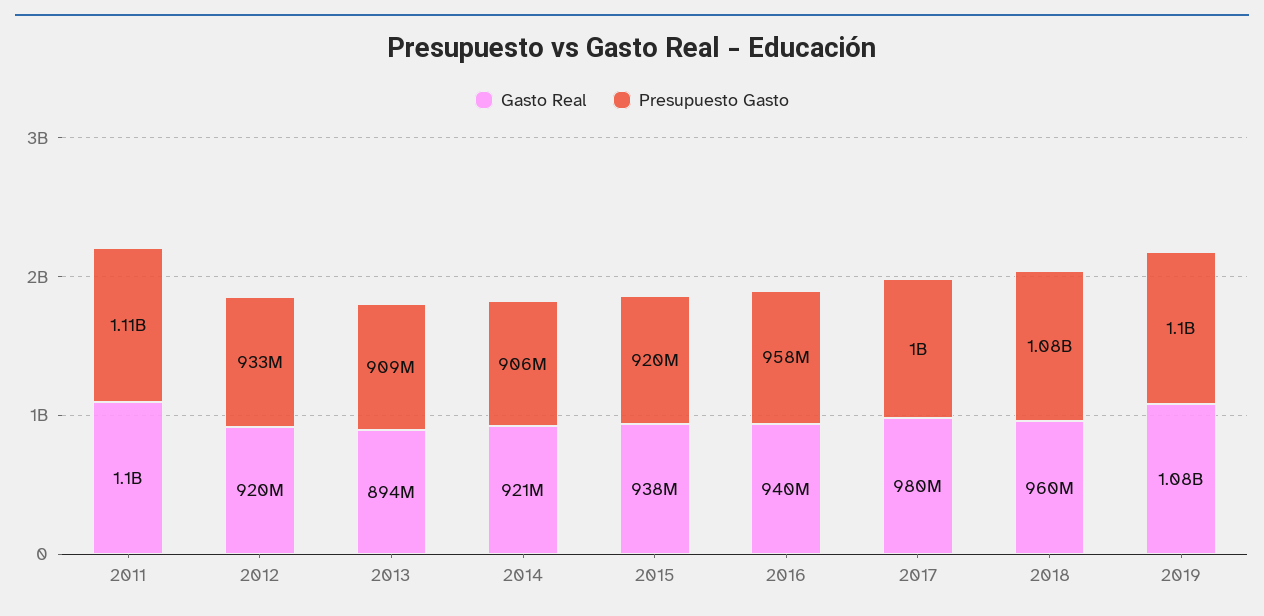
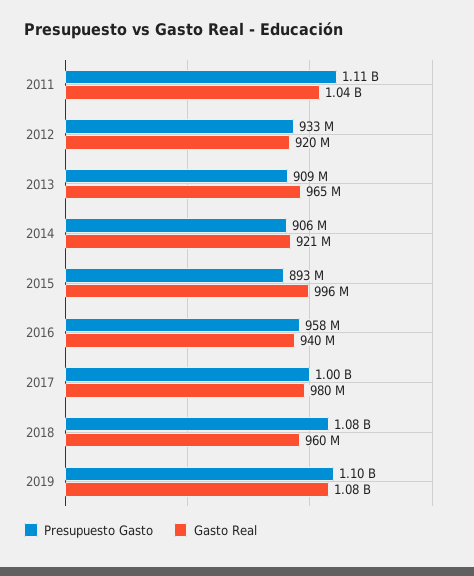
  {
    "Gasto Real": {
-     "2011": 1100000000,
+     "2011": 1040000000,
      "2012": 920000000,
-     "2013": 894000000,
+     "2013": 965000000,
      "2014": 921000000,
-     "2015": 938000000,
+     "2015": 996000000,
      "2016": 940000000,
      "2017": 980000000,
      "2018": 960000000,
      "2019": 1080000000
    },
    "Presupuesto Gasto": {
      "2011": 1110000000,
      "2012": 933000000,
      "2013": 909000000,
      "2014": 906000000,
-     "2015": 920000000,
+     "2015": 893000000,
      "2016": 958000000,
      "2017": 1000000000,
      "2018": 1080000000,
      "2019": 1100000000
    }
  }

